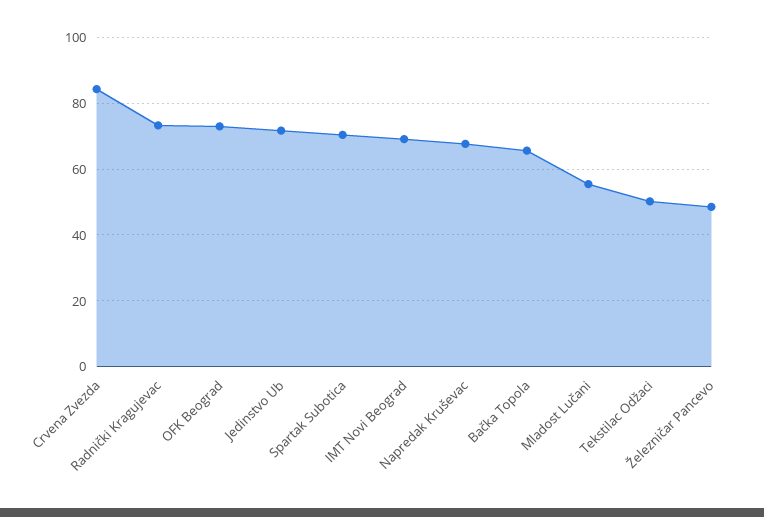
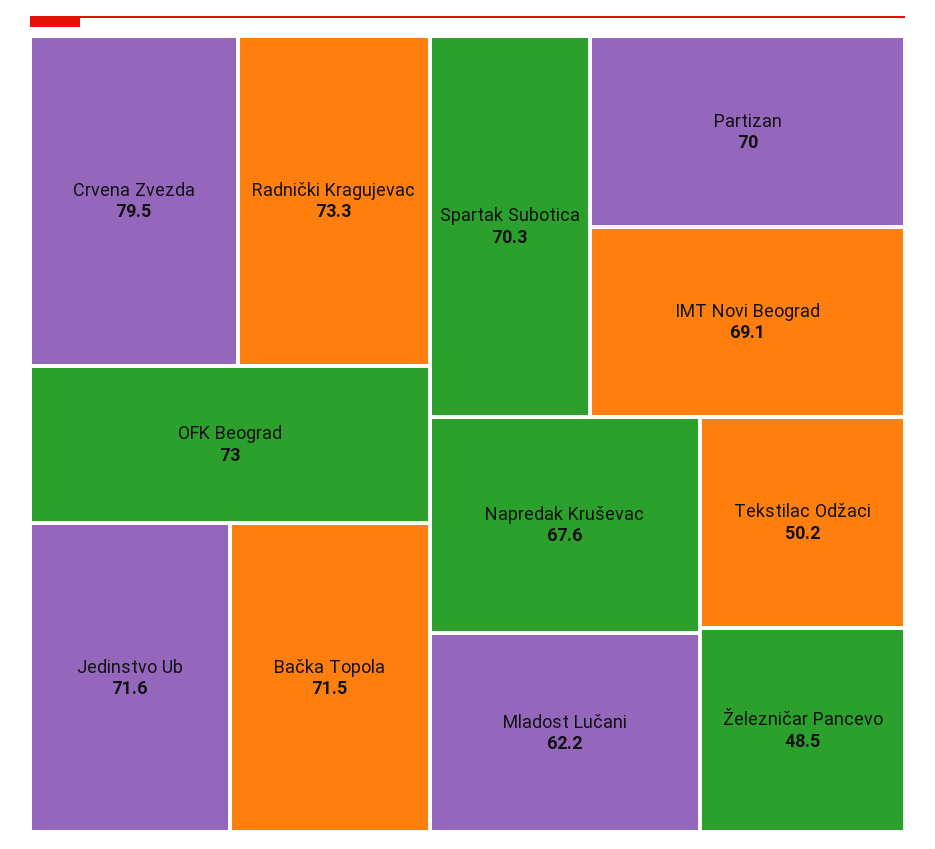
  {
-   "Crvena Zvezda": 84,
+   "Crvena Zvezda": 79.5,
    "Radnički Kragujevac": 73.3,
    "OFK Beograd": 73,
    "Jedinstvo Ub": 71.6,
    "Spartak Subotica": 70.3,
    "IMT Novi Beograd": 69.1,
    "Napredak Kruševac": 67.6,
-   "Bačka Topola": 66,
+   "Bačka Topola": 71.5,
-   "Mladost Lučani": 56,
+   "Mladost Lučani": 62.2,
    "Tekstilac Odžaci": 50.2,
-   "Železničar Pancevo": 48.5
+   "Železničar Pancevo": 48.5,
+   "Partizan": 70
  }

